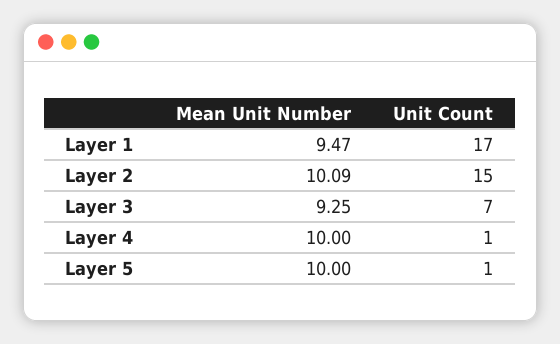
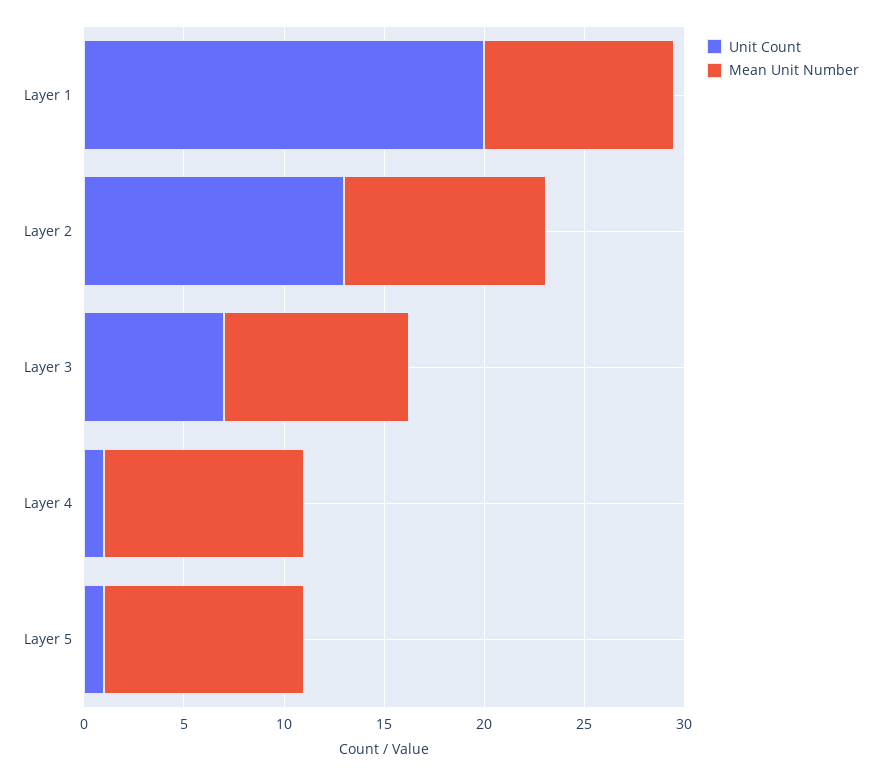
  {
    "Mean Unit Number": {
      "Layer 1": 9.47,
      "Layer 2": 10.09,
      "Layer 3": 9.25,
      "Layer 4": 10,
      "Layer 5": 10
    },
    "Unit Count": {
-     "Layer 1": 17,
+     "Layer 1": 20,
-     "Layer 2": 15,
+     "Layer 2": 13,
      "Layer 3": 7,
      "Layer 4": 1,
      "Layer 5": 1
    }
  }

